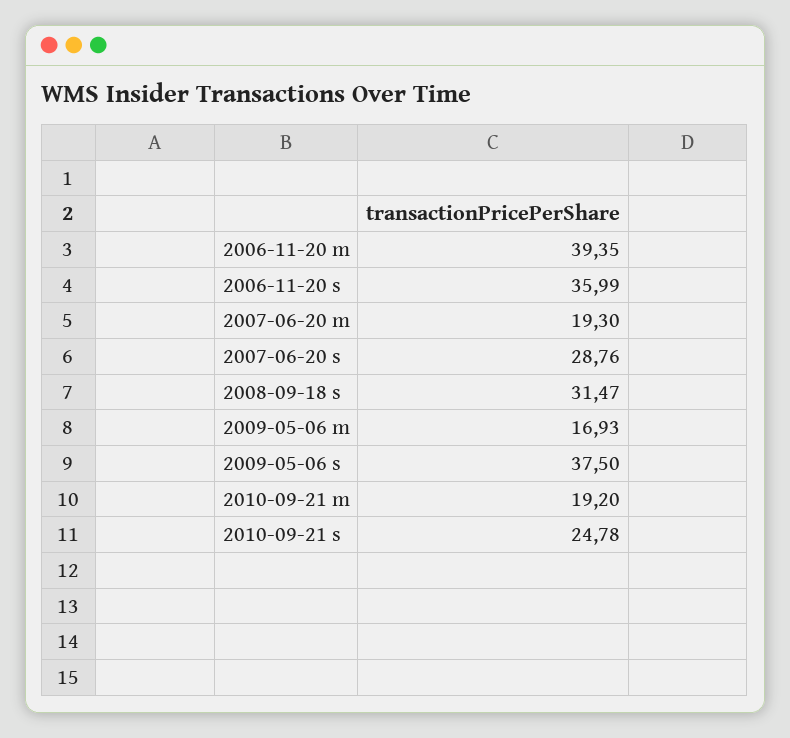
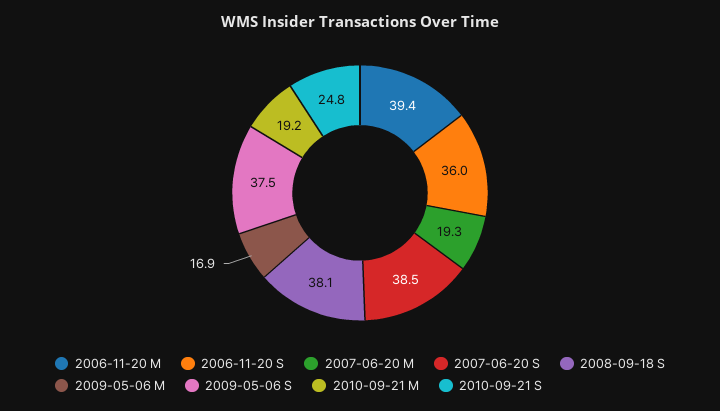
  {
    "2006-11-20 m": 39.35,
    "2006-11-20 s": 35.99,
    "2007-06-20 m": 19.3,
-   "2007-06-20 s": 28.76,
+   "2007-06-20 s": 38.5,
-   "2008-09-18 s": 31.47,
+   "2008-09-18 s": 38.1,
    "2009-05-06 m": 16.93,
    "2009-05-06 s": 37.5,
    "2010-09-21 m": 19.2,
    "2010-09-21 s": 24.78
  }

